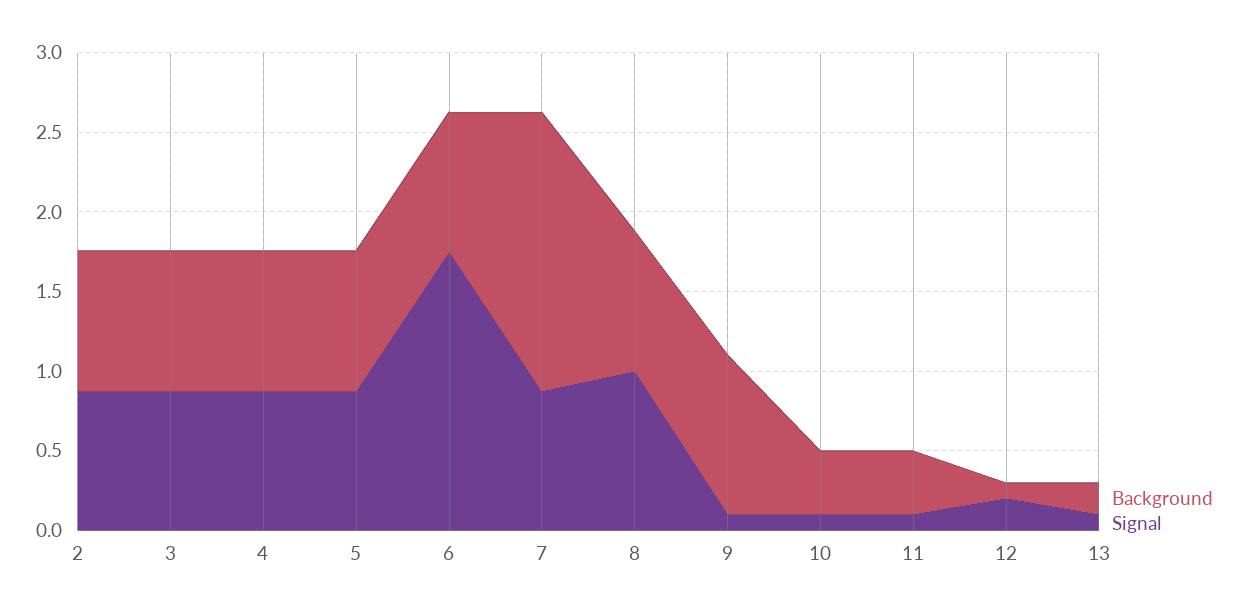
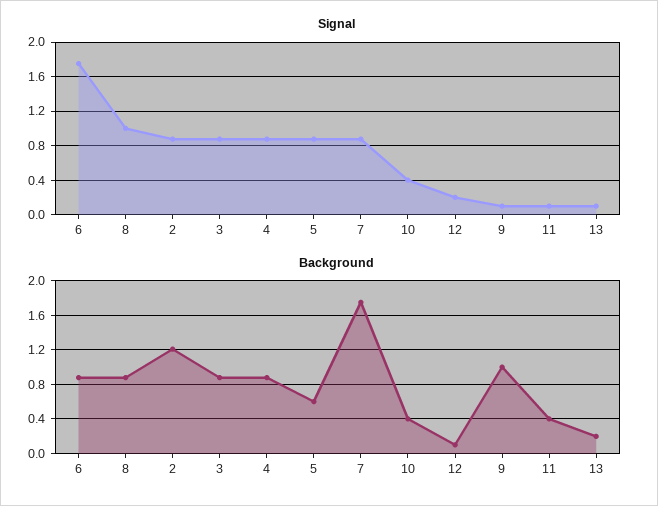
  {
    "Background": {
-     "2": 0.9,
+     "2": 1.2,
      "3": 0.9,
      "4": 0.9,
-     "5": 0.9,
+     "5": 0.6,
      "6": 0.9,
      "7": 1.8,
      "8": 0.9,
      "9": 1,
      "10": 0.4,
      "11": 0.4,
      "12": 0.1,
      "13": 0.2
    },
    "Signal": {
      "2": 0.9,
      "3": 0.9,
      "4": 0.9,
      "5": 0.9,
      "6": 1.8,
      "7": 0.9,
      "8": 1,
      "9": 0.1,
-     "10": 0.1,
+     "10": 0.4,
      "11": 0.1,
      "12": 0.2,
      "13": 0.1
    }
  }

